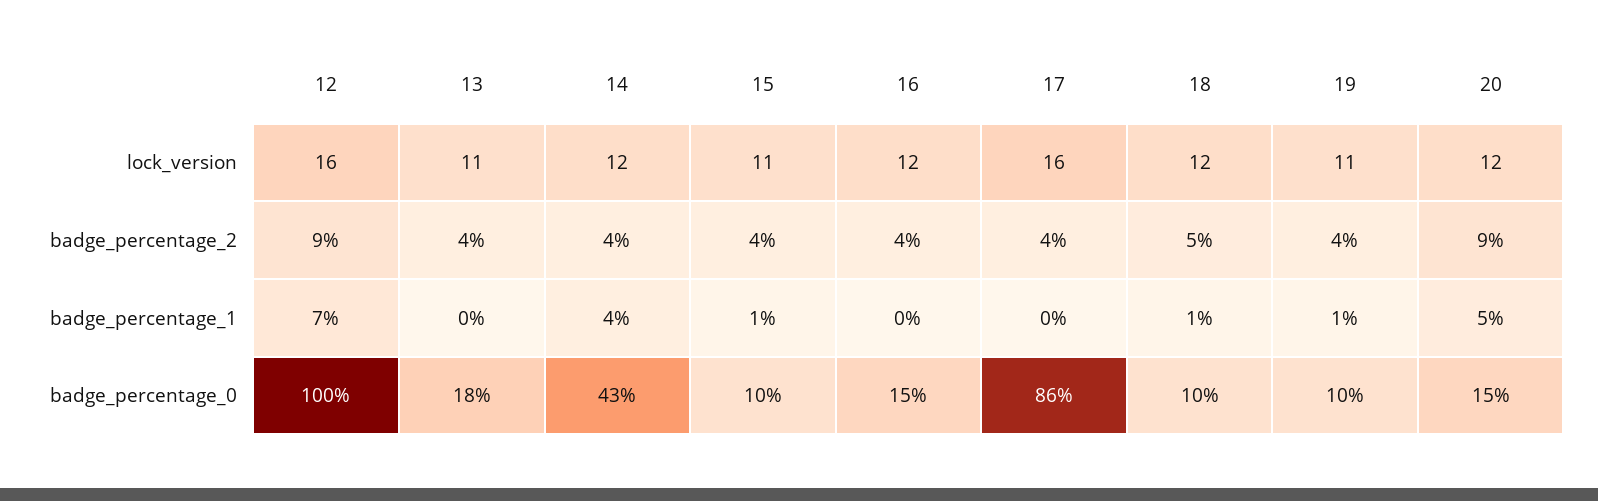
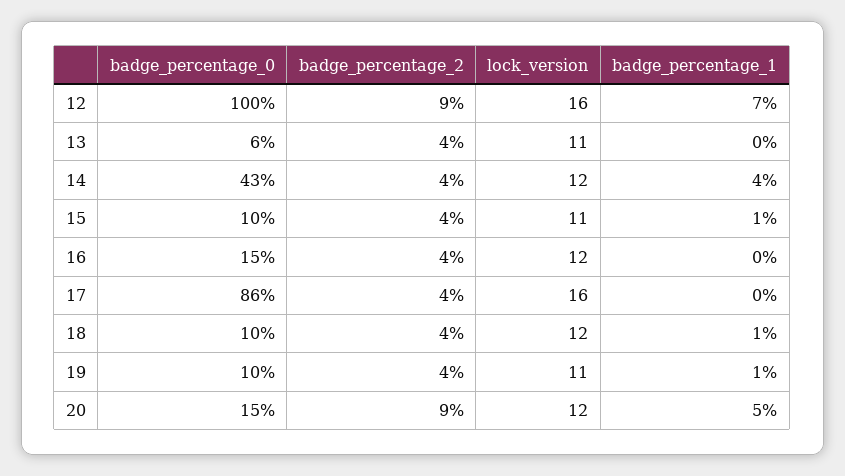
  {
    "12": {
      "lock_version": 16,
      "badge_percentage_2": 9,
      "badge_percentage_1": 7,
      "badge_percentage_0": 100
    },
    "13": {
      "lock_version": 11,
      "badge_percentage_2": 4,
      "badge_percentage_1": 0,
-     "badge_percentage_0": 18
+     "badge_percentage_0": 6
    },
    "14": {
      "lock_version": 12,
      "badge_percentage_2": 4,
      "badge_percentage_1": 4,
      "badge_percentage_0": 43
    },
    "15": {
      "lock_version": 11,
      "badge_percentage_2": 4,
      "badge_percentage_1": 1,
      "badge_percentage_0": 10
    },
    "16": {
      "lock_version": 12,
      "badge_percentage_2": 4,
      "badge_percentage_1": 0,
      "badge_percentage_0": 15
    },
    "17": {
      "lock_version": 16,
      "badge_percentage_2": 4,
      "badge_percentage_1": 0,
      "badge_percentage_0": 86
    },
    "18": {
      "lock_version": 12,
-     "badge_percentage_2": 5,
+     "badge_percentage_2": 4,
      "badge_percentage_1": 1,
      "badge_percentage_0": 10
    },
    "19": {
      "lock_version": 11,
      "badge_percentage_2": 4,
      "badge_percentage_1": 1,
      "badge_percentage_0": 10
    },
    "20": {
      "lock_version": 12,
      "badge_percentage_2": 9,
      "badge_percentage_1": 5,
      "badge_percentage_0": 15
    }
  }

